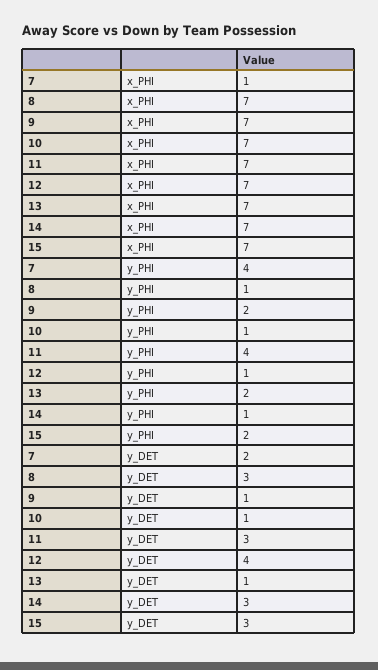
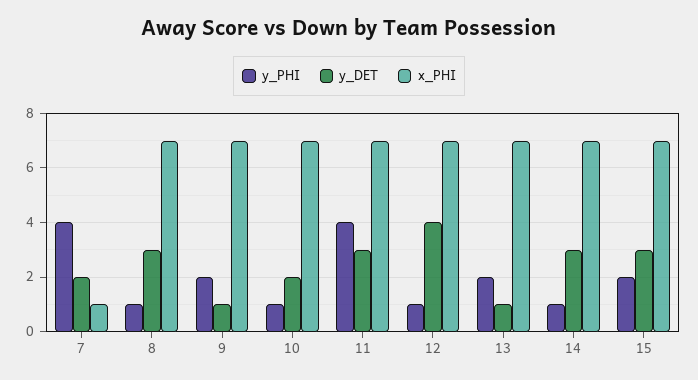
  {
    "x_PHI": {
      "7": 1,
      "8": 7,
      "9": 7,
      "10": 7,
      "11": 7,
      "12": 7,
      "13": 7,
      "14": 7,
      "15": 7
    },
    "y_PHI": {
      "7": 4,
      "8": 1,
      "9": 2,
      "10": 1,
      "11": 4,
      "12": 1,
      "13": 2,
      "14": 1,
      "15": 2
    },
    "y_DET": {
      "7": 2,
      "8": 3,
      "9": 1,
-     "10": 1,
+     "10": 2,
      "11": 3,
      "12": 4,
      "13": 1,
      "14": 3,
      "15": 3
    }
  }

